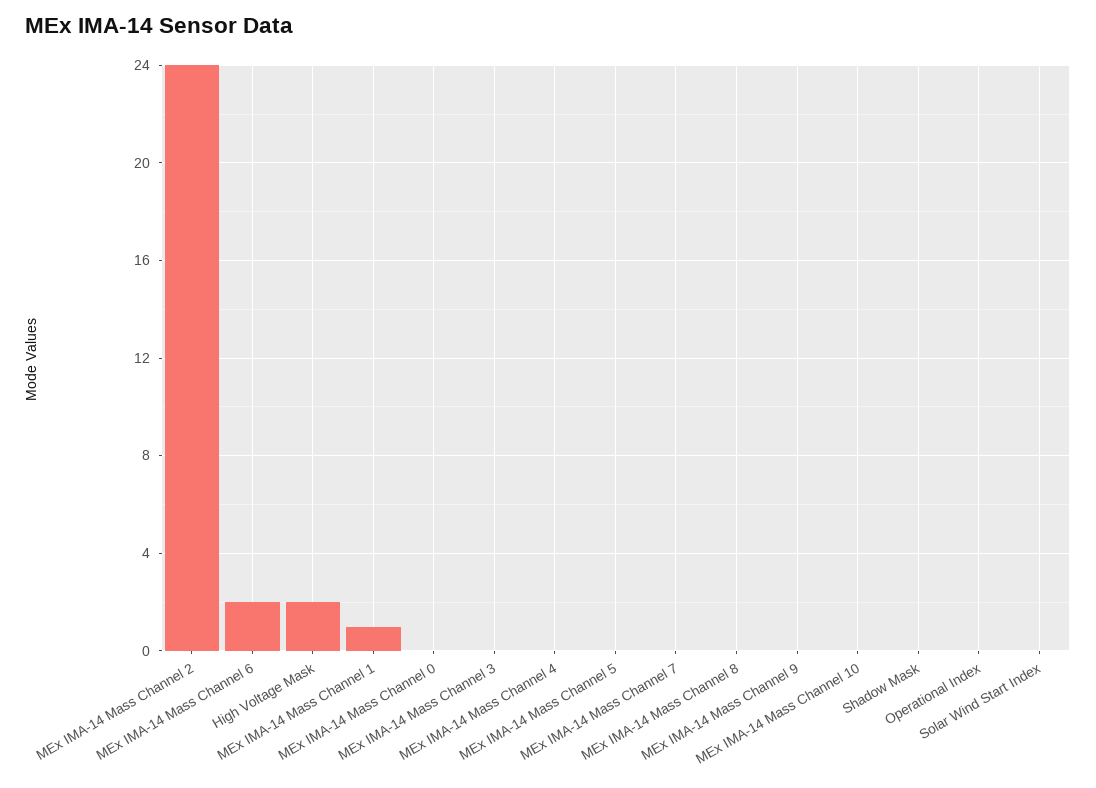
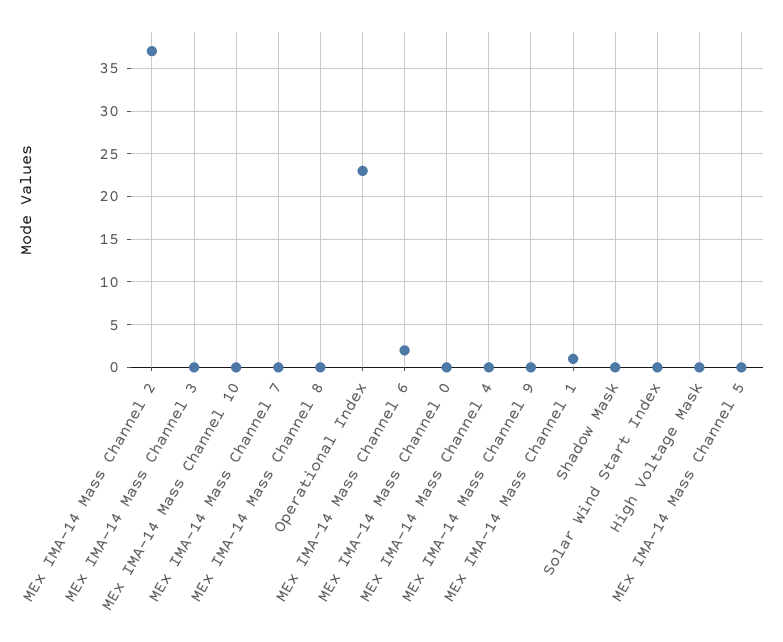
  {
-   "MEx IMA-14 Mass Channel 2": 24,
+   "MEx IMA-14 Mass Channel 2": 37,
    "MEx IMA-14 Mass Channel 6": 2,
-   "High Voltage Mask": 2,
+   "High Voltage Mask": 0,
    "MEx IMA-14 Mass Channel 1": 1,
    "MEx IMA-14 Mass Channel 0": 0,
    "MEx IMA-14 Mass Channel 3": 0,
    "MEx IMA-14 Mass Channel 4": 0,
    "MEx IMA-14 Mass Channel 5": 0,
    "MEx IMA-14 Mass Channel 7": 0,
    "MEx IMA-14 Mass Channel 8": 0,
    "MEx IMA-14 Mass Channel 9": 0,
    "MEx IMA-14 Mass Channel 10": 0,
    "Shadow Mask": 0,
-   "Operational Index": 0,
+   "Operational Index": 23,
    "Solar Wind Start Index": 0
  }

